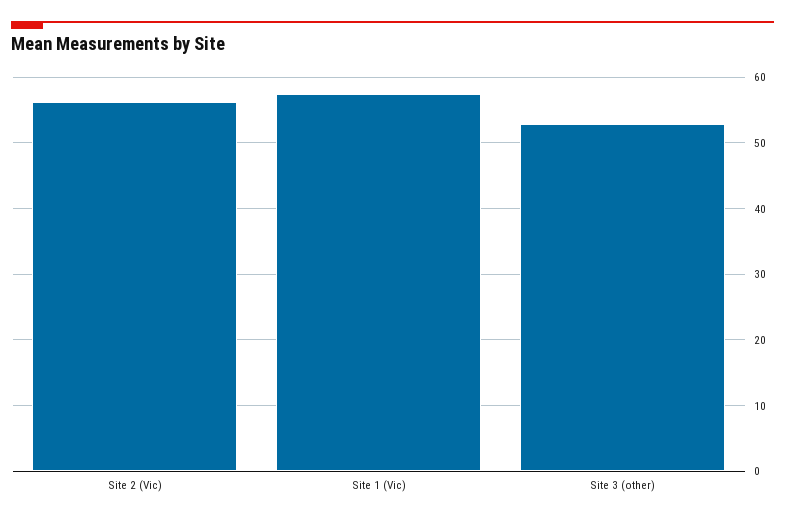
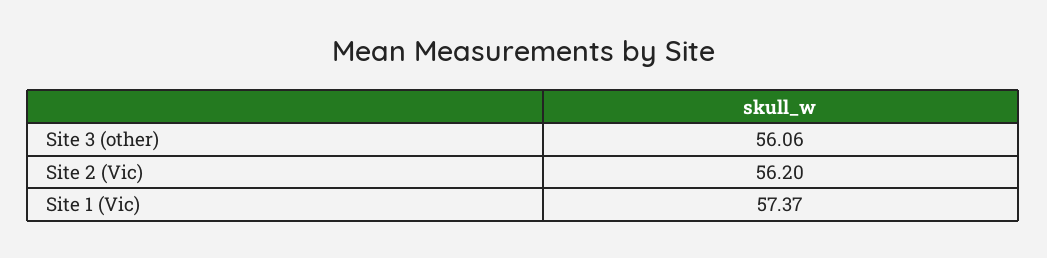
  {
    "Site 2 (Vic)": 56.2,
    "Site 1 (Vic)": 57.37,
-   "Site 3 (other)": 53
+   "Site 3 (other)": 56.06
  }

